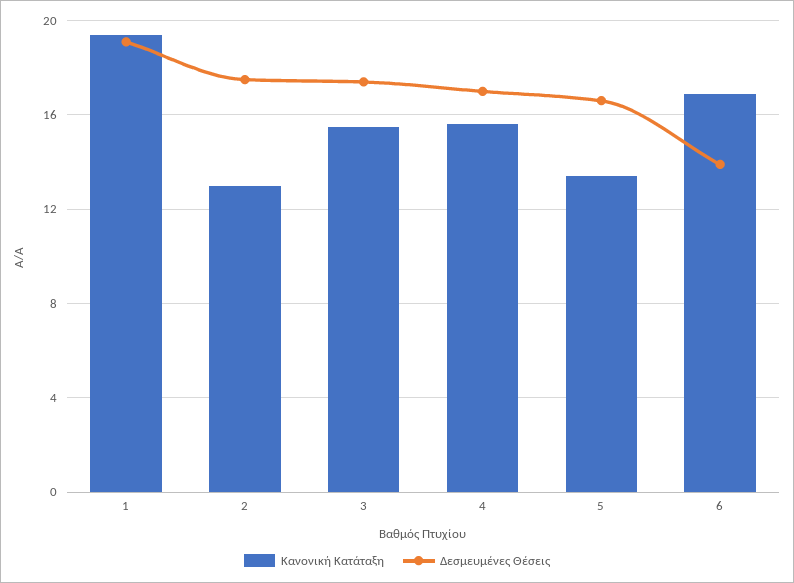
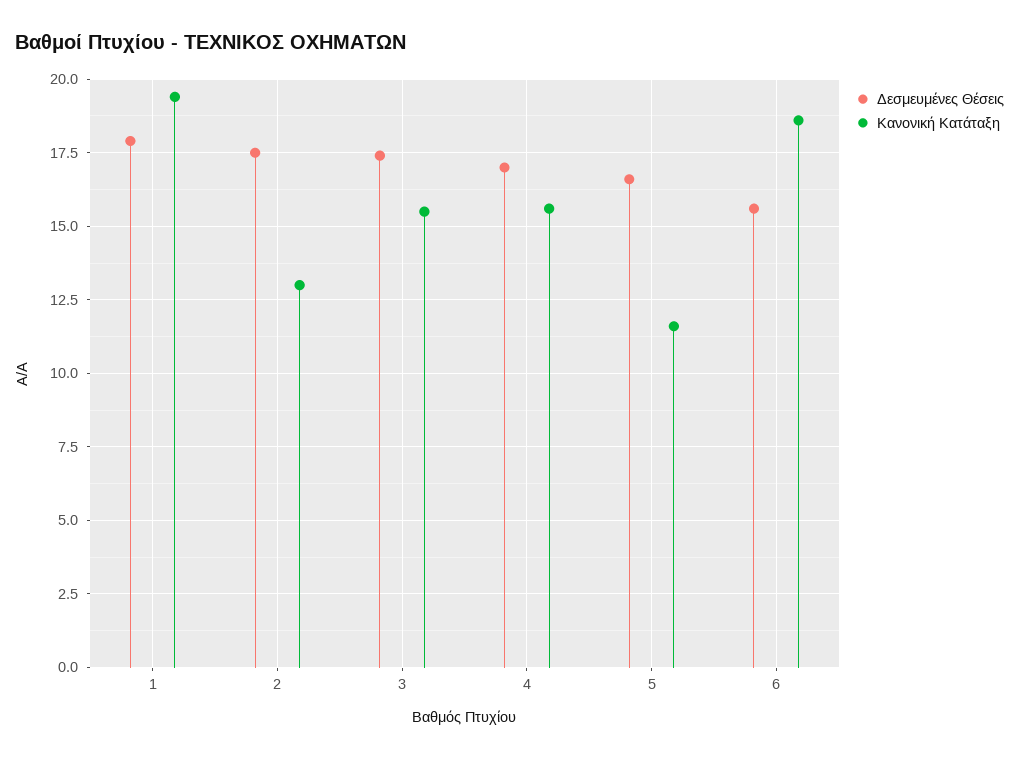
  {
    "Κανονική Κατάταξη": {
      "1": 19.5,
      "2": 13,
      "3": 15.5,
      "4": 15.5,
-     "5": 13.5,
+     "5": 11.5,
-     "6": 17
+     "6": 18.5
    },
    "Δεσμευμένες Θέσεις": {
-     "1": 19,
+     "1": 18,
      "2": 17.5,
      "3": 17.5,
      "4": 17,
      "5": 16.5,
-     "6": 14
+     "6": 15.5
    }
  }

